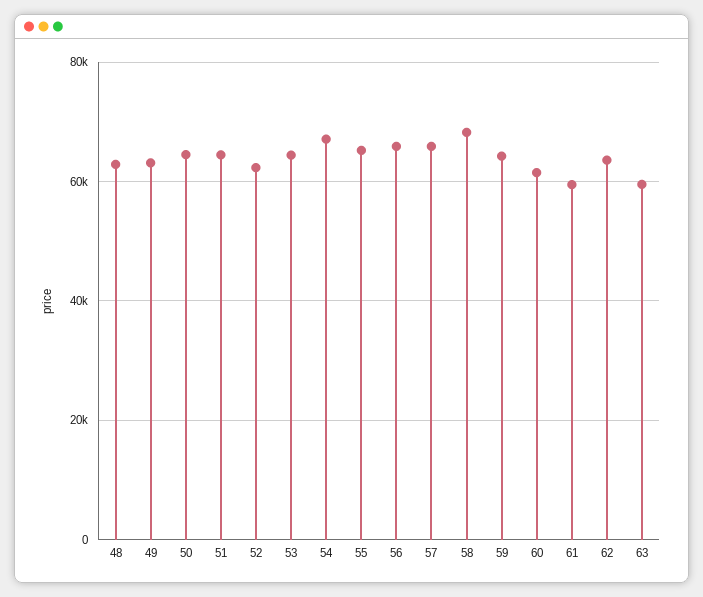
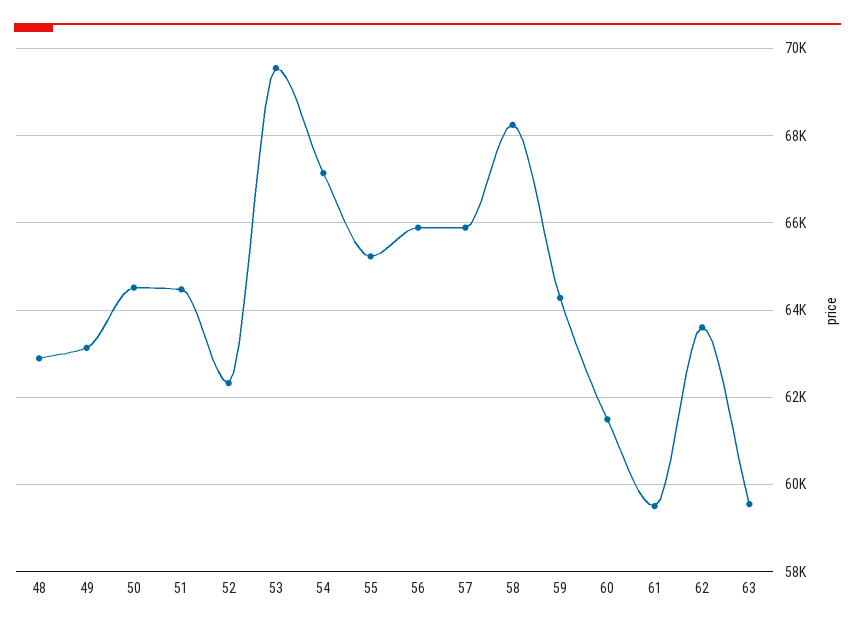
  {
    "48": 62800,
    "49": 63200,
    "50": 64600,
    "51": 64400,
    "52": 62400,
-   "53": 64000,
+   "53": 69600,
    "54": 67200,
    "55": 65200,
    "56": 65800,
    "57": 65800,
    "58": 68200,
    "59": 64200,
    "60": 61400,
    "61": 59600,
    "62": 63600,
    "63": 59600
  }

